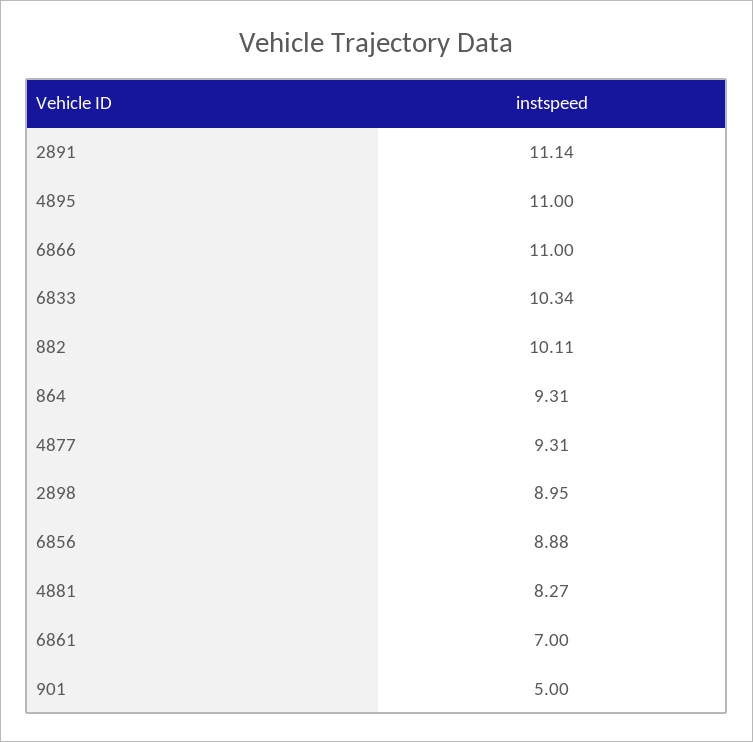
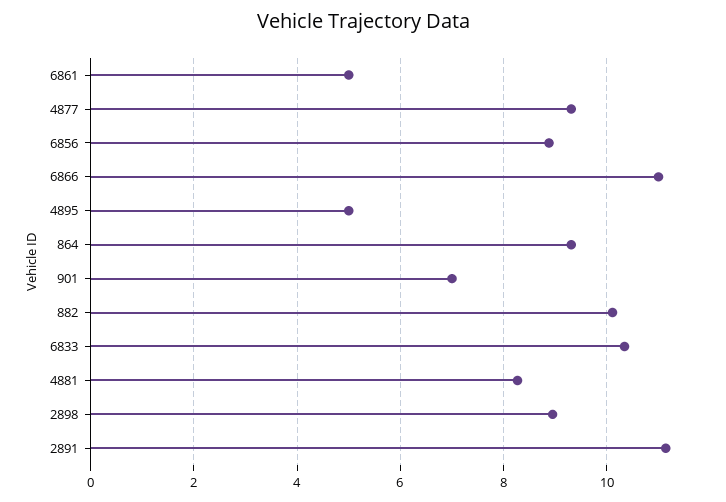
  {
    "2891": 11.14,
-   "4895": 11,
+   "4895": 5,
    "6866": 11,
    "6833": 10.34,
    "882": 10.11,
    "864": 9.31,
    "4877": 9.31,
    "2898": 8.95,
    "6856": 8.88,
    "4881": 8.27,
-   "6861": 7,
+   "6861": 5,
-   "901": 5
+   "901": 7
  }

